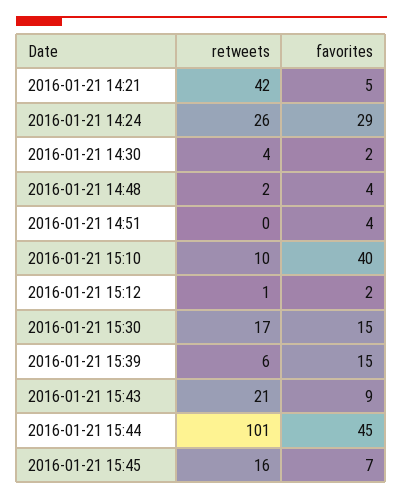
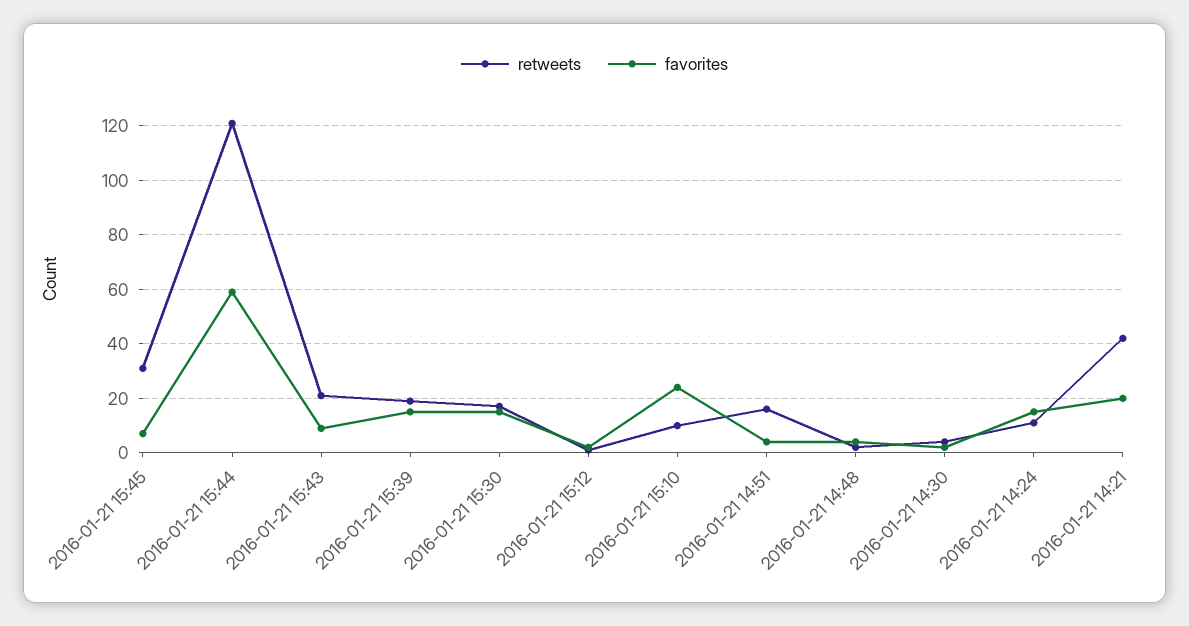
  {
    "retweets": {
      "2016-01-21 14:21": 42,
-     "2016-01-21 14:24": 26,
+     "2016-01-21 14:24": 10,
      "2016-01-21 14:30": 4,
      "2016-01-21 14:48": 2,
-     "2016-01-21 14:51": 0,
+     "2016-01-21 14:51": 15,
      "2016-01-21 15:10": 10,
      "2016-01-21 15:12": 1,
      "2016-01-21 15:30": 17,
-     "2016-01-21 15:39": 6,
+     "2016-01-21 15:39": 20,
      "2016-01-21 15:43": 21,
-     "2016-01-21 15:44": 101,
+     "2016-01-21 15:44": 120,
-     "2016-01-21 15:45": 16
+     "2016-01-21 15:45": 30
    },
    "favorites": {
-     "2016-01-21 14:21": 5,
+     "2016-01-21 14:21": 20,
-     "2016-01-21 14:24": 29,
+     "2016-01-21 14:24": 15,
      "2016-01-21 14:30": 2,
      "2016-01-21 14:48": 4,
      "2016-01-21 14:51": 4,
-     "2016-01-21 15:10": 40,
+     "2016-01-21 15:10": 25,
      "2016-01-21 15:12": 2,
      "2016-01-21 15:30": 15,
      "2016-01-21 15:39": 15,
      "2016-01-21 15:43": 9,
-     "2016-01-21 15:44": 45,
+     "2016-01-21 15:44": 60,
      "2016-01-21 15:45": 7
    }
  }

